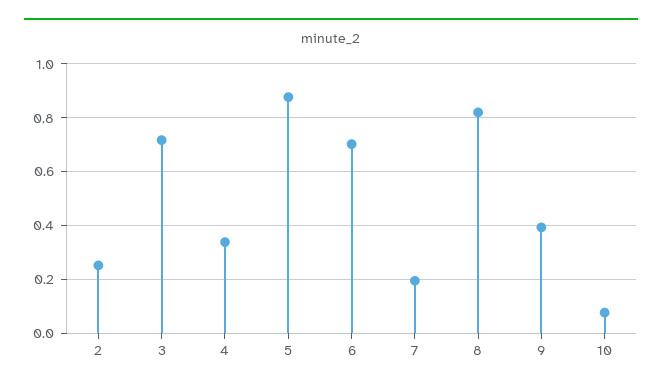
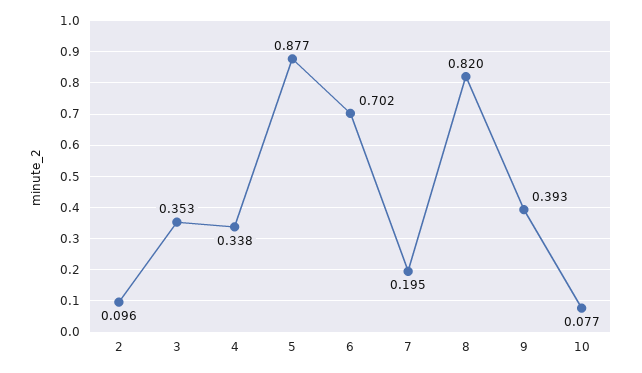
  {
-   "2": 0.25,
+   "2": 0.096,
-   "3": 0.725,
+   "3": 0.353,
    "4": 0.338,
    "5": 0.877,
    "6": 0.702,
    "7": 0.195,
    "8": 0.82,
    "9": 0.393,
    "10": 0.077
  }

